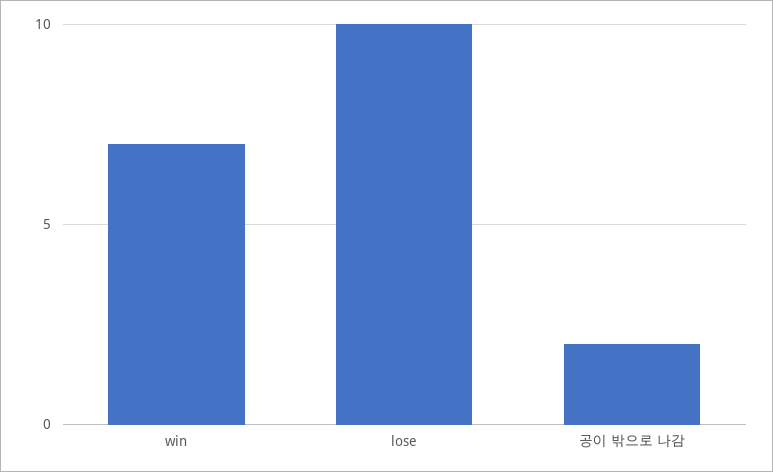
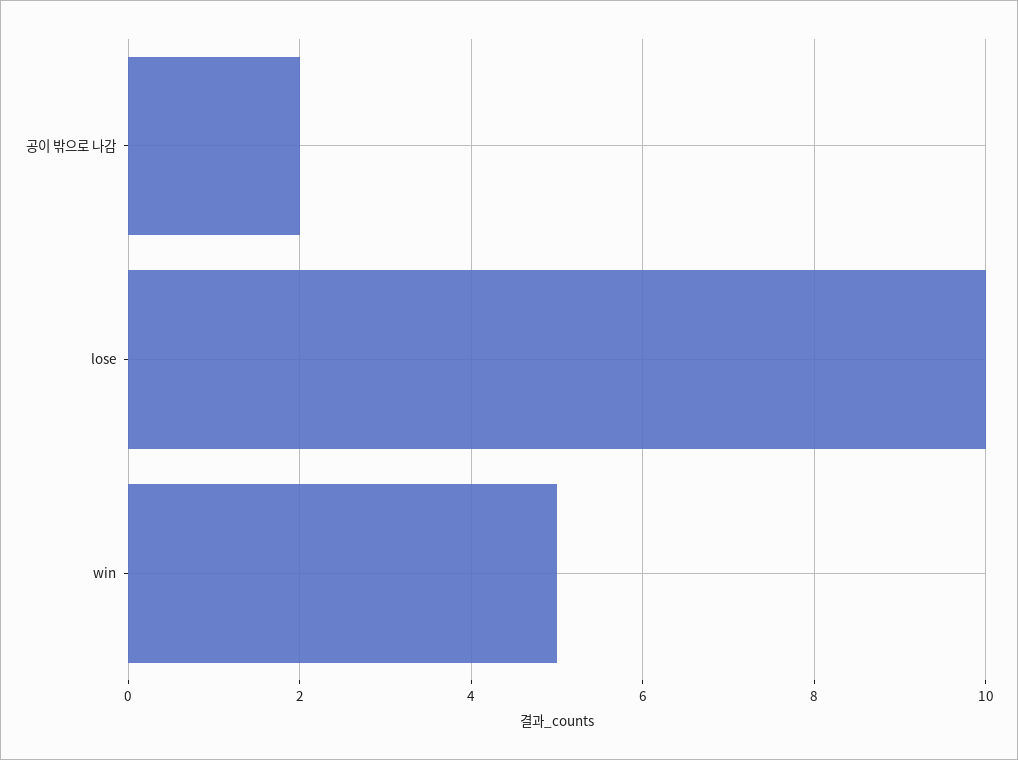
  {
-   "win": 7,
+   "win": 5,
    "lose": 10,
    "공이 밖으로 나감": 2
  }

